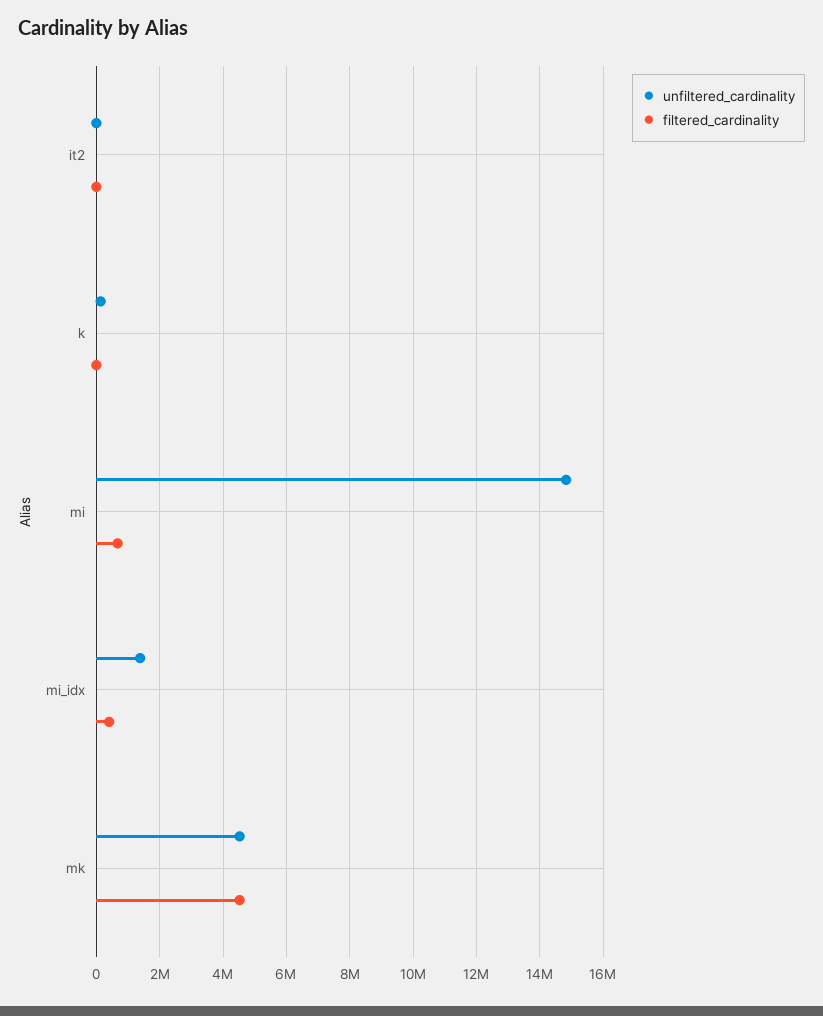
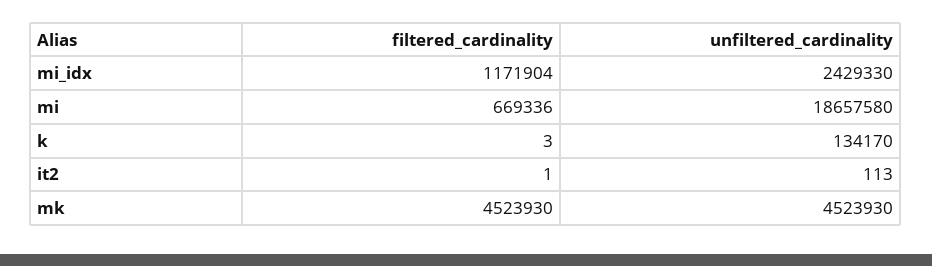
  {
    "unfiltered_cardinality": {
      "it2": 113,
      "k": 134170,
-     "mi": 14800000,
+     "mi": 18657580,
-     "mi_idx": 1400000,
+     "mi_idx": 2429330,
      "mk": 4523930
    },
    "filtered_cardinality": {
      "it2": 1,
      "k": 3,
      "mi": 669336,
-     "mi_idx": 400000,
+     "mi_idx": 1171904,
      "mk": 4523930
    }
  }

